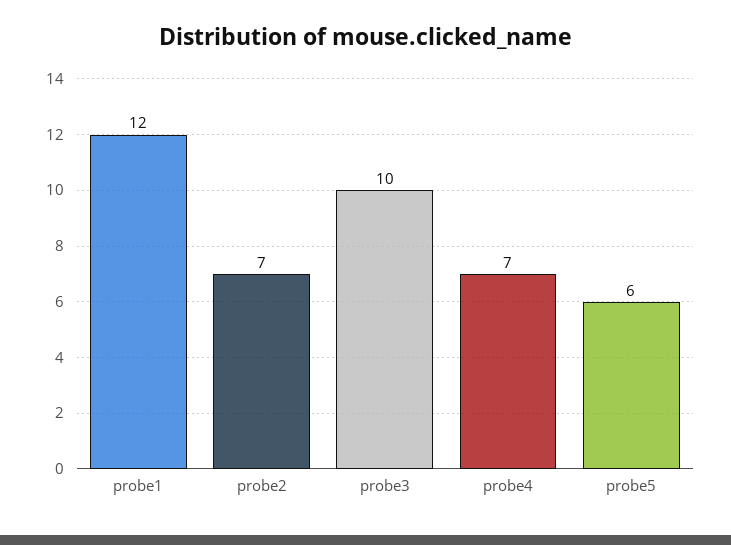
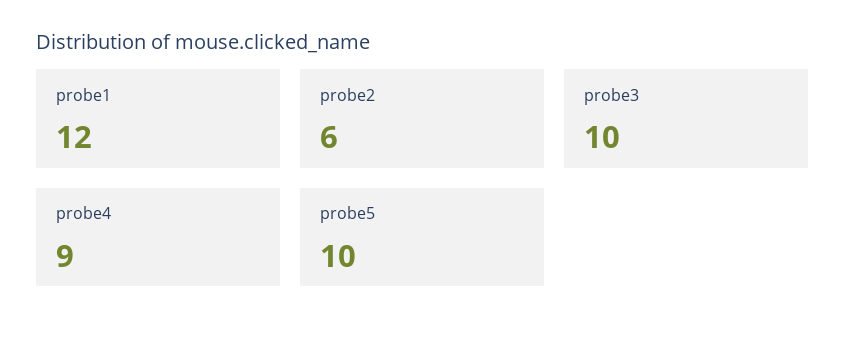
  {
    "probe1": 12,
-   "probe2": 7,
+   "probe2": 6,
    "probe3": 10,
-   "probe4": 7,
+   "probe4": 9,
-   "probe5": 6
+   "probe5": 10
  }

